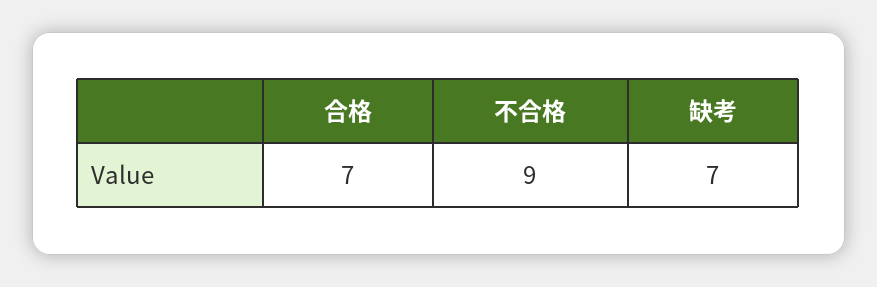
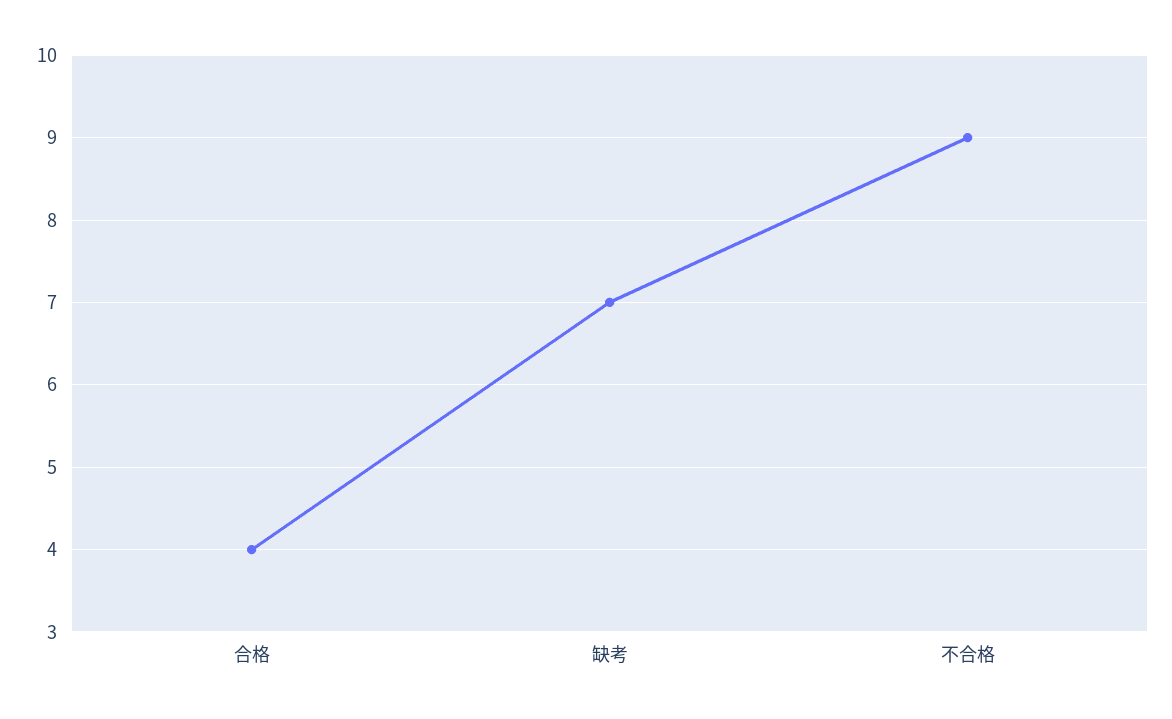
  {
-   "合格": 7,
+   "合格": 4,
    "不合格": 9,
    "缺考": 7
  }

